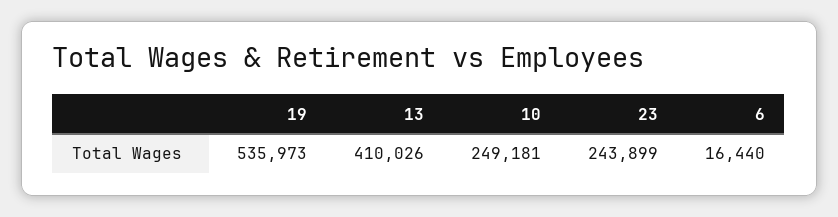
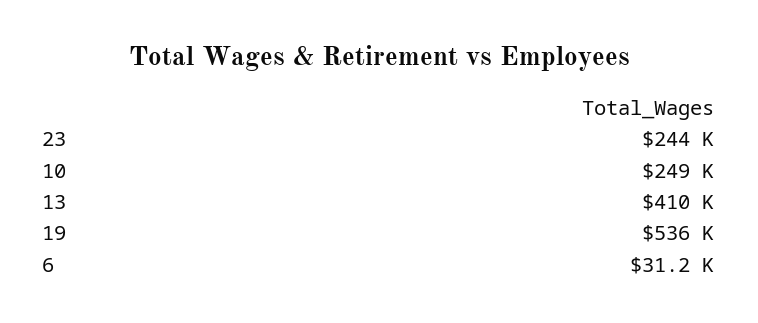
  {
    "19": 535973,
    "13": 410026,
    "10": 249181,
    "23": 243899,
-   "6": 16440
+   "6": 31200
  }

